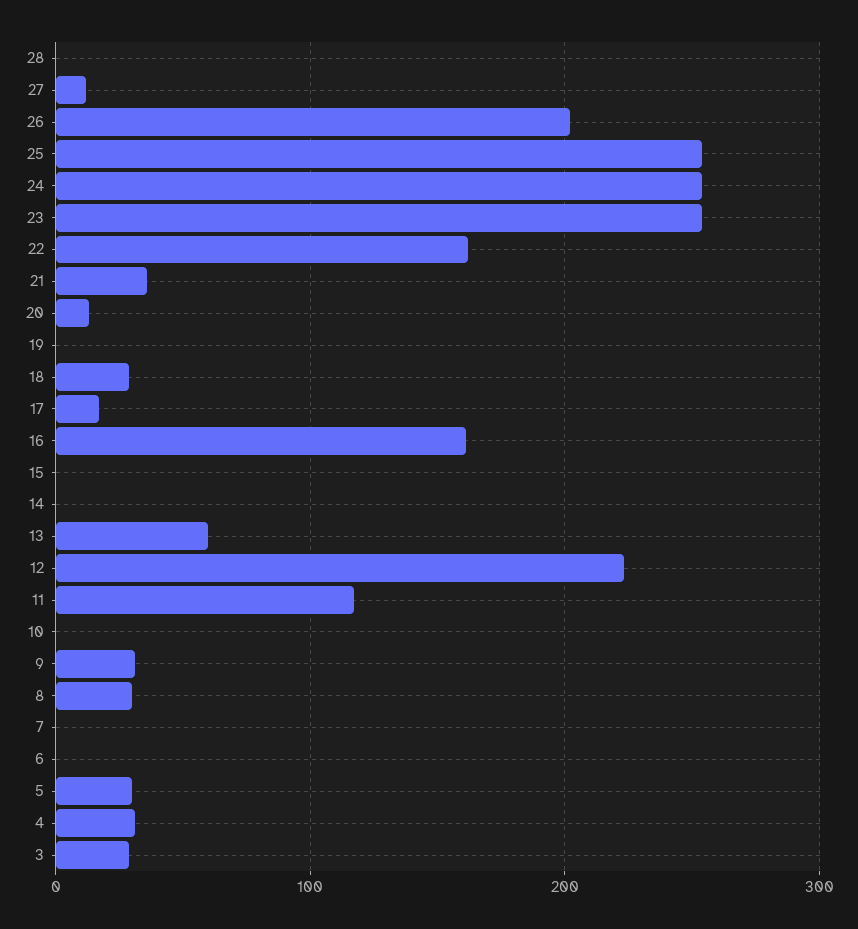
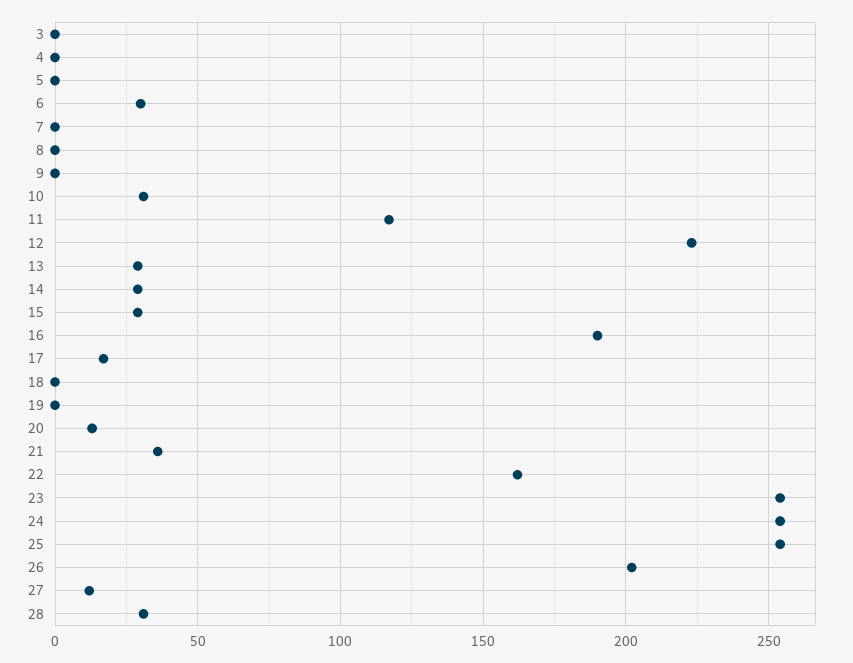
  {
-   "28": 0,
+   "28": 30,
    "27": 10,
    "26": 200,
    "25": 255,
    "24": 255,
    "23": 255,
    "22": 160,
    "21": 35,
    "20": 15,
    "19": 0,
-   "18": 30,
+   "18": 0,
    "17": 15,
-   "16": 160,
+   "16": 190,
-   "15": 0,
+   "15": 30,
-   "14": 0,
+   "14": 30,
-   "13": 60,
+   "13": 30,
    "12": 225,
    "11": 115,
-   "10": 0,
+   "10": 30,
-   "9": 30,
+   "9": 0,
-   "8": 30,
+   "8": 0,
    "7": 0,
-   "6": 0,
+   "6": 30,
-   "5": 30,
+   "5": 0,
-   "4": 30,
+   "4": 0,
-   "3": 30
+   "3": 0
  }

